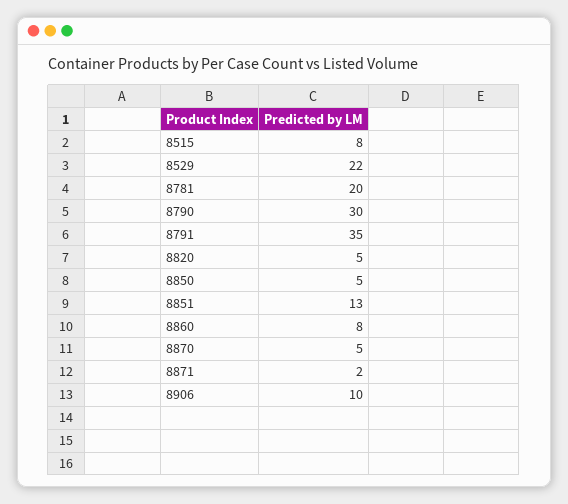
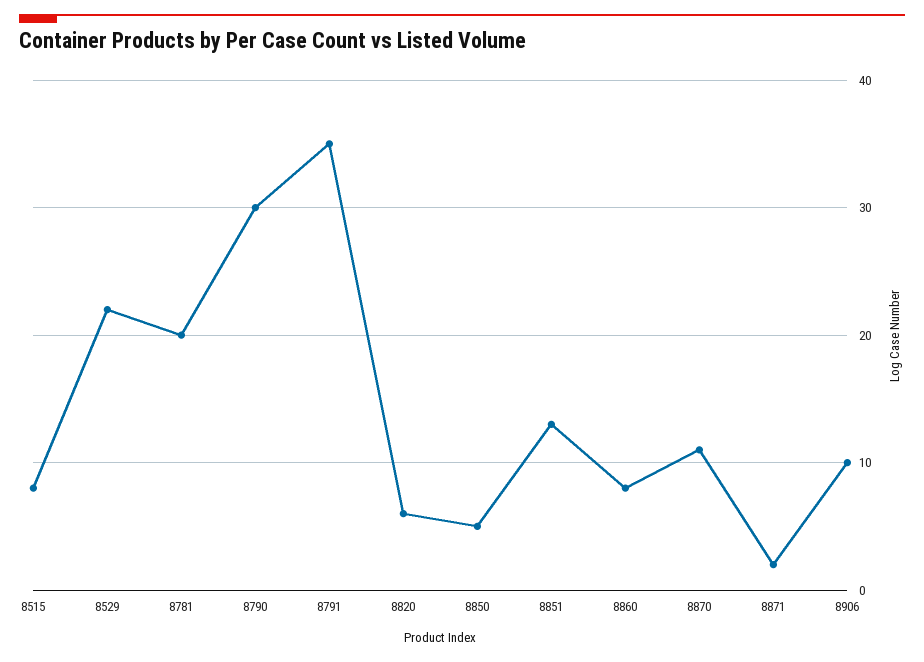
  {
    "8515": 8,
    "8529": 22,
    "8781": 20,
    "8790": 30,
    "8791": 35,
-   "8820": 5,
+   "8820": 6,
    "8850": 5,
    "8851": 13,
    "8860": 8,
-   "8870": 5,
+   "8870": 11,
    "8871": 2,
    "8906": 10
  }

